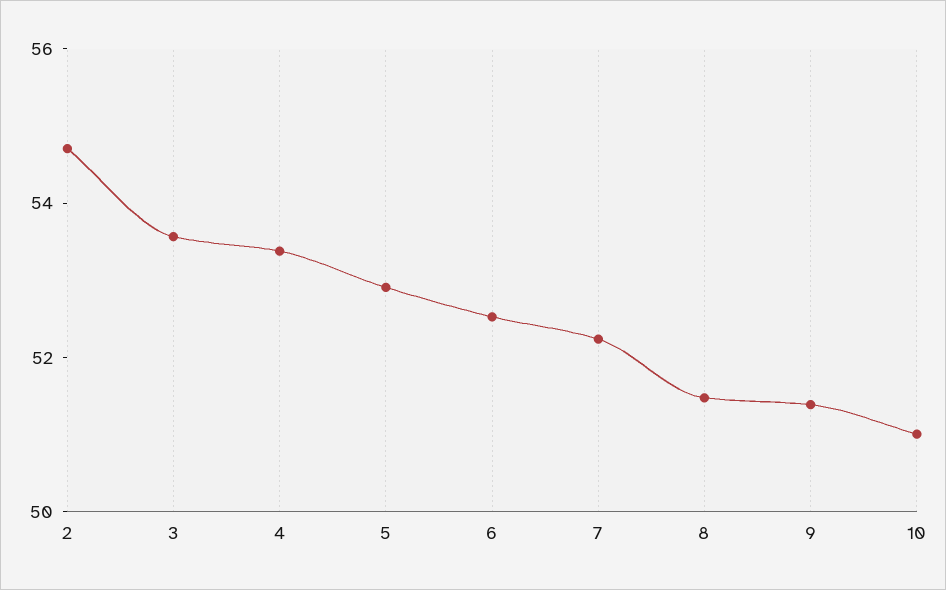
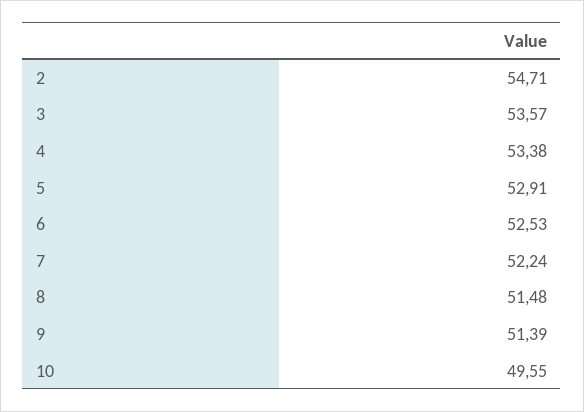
  {
    "2": 54.71,
    "3": 53.57,
    "4": 53.38,
    "5": 52.91,
    "6": 52.53,
    "7": 52.24,
    "8": 51.48,
    "9": 51.39,
-   "10": 51
+   "10": 49.55
  }

